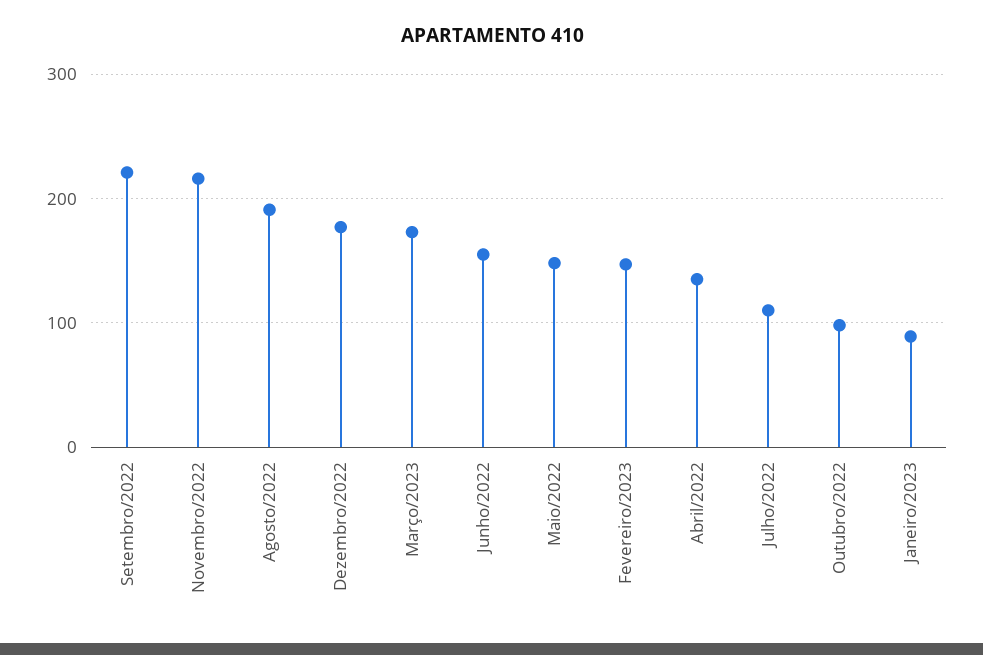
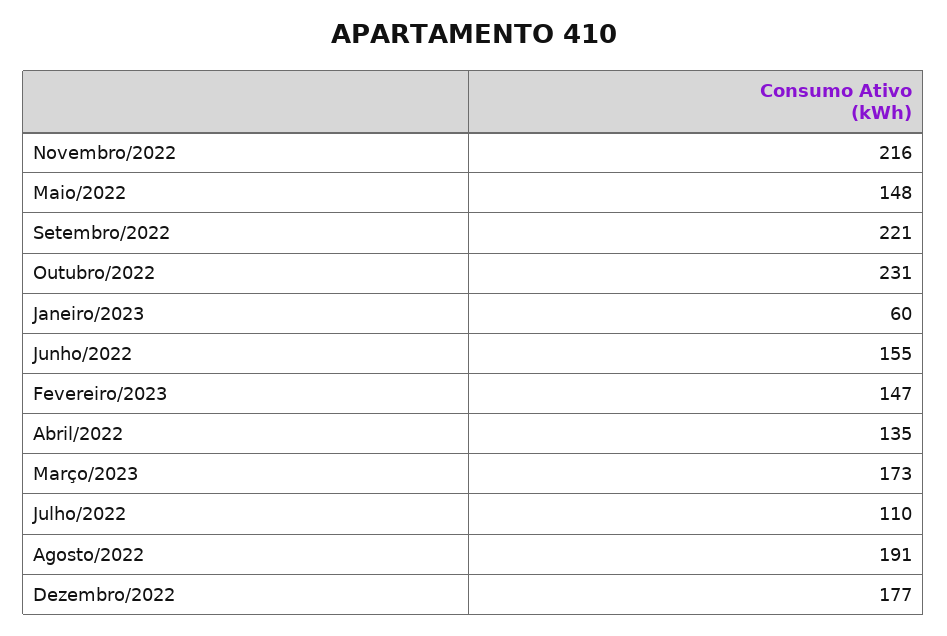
  {
    "Setembro/2022": 221,
    "Novembro/2022": 216,
    "Agosto/2022": 191,
    "Dezembro/2022": 177,
    "Março/2023": 173,
    "Junho/2022": 155,
    "Maio/2022": 148,
    "Fevereiro/2023": 147,
    "Abril/2022": 135,
    "Julho/2022": 110,
-   "Outubro/2022": 100,
+   "Outubro/2022": 231,
-   "Janeiro/2023": 90
+   "Janeiro/2023": 60
  }

